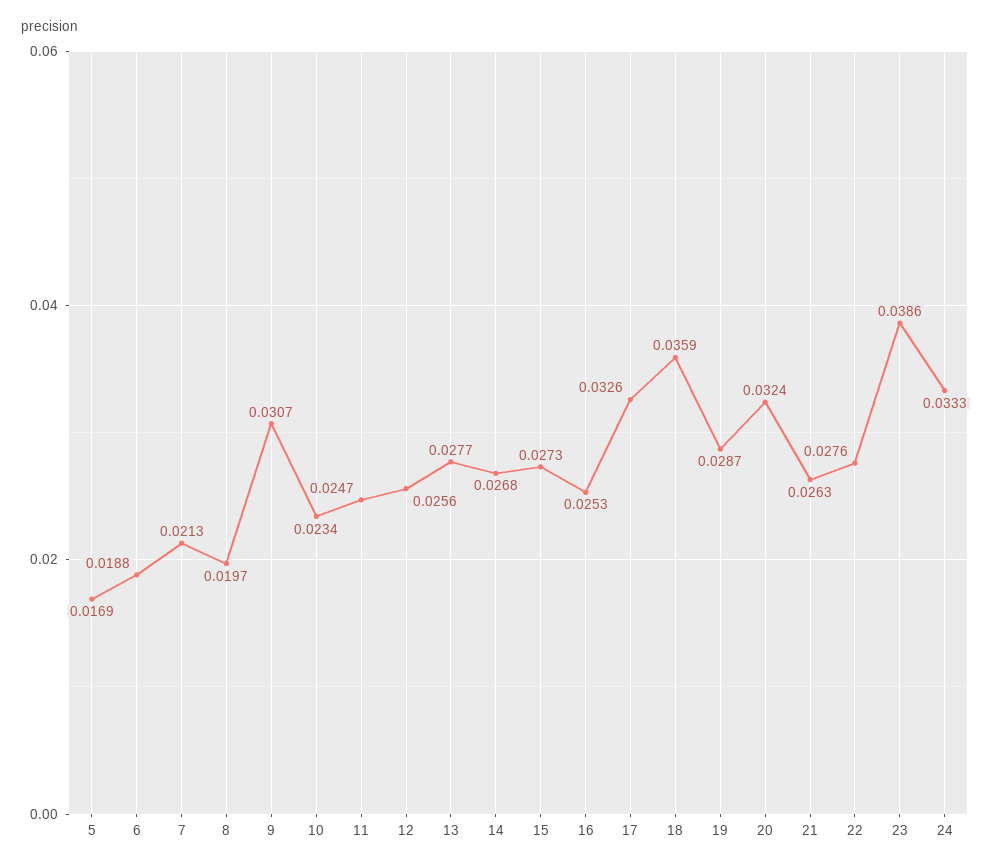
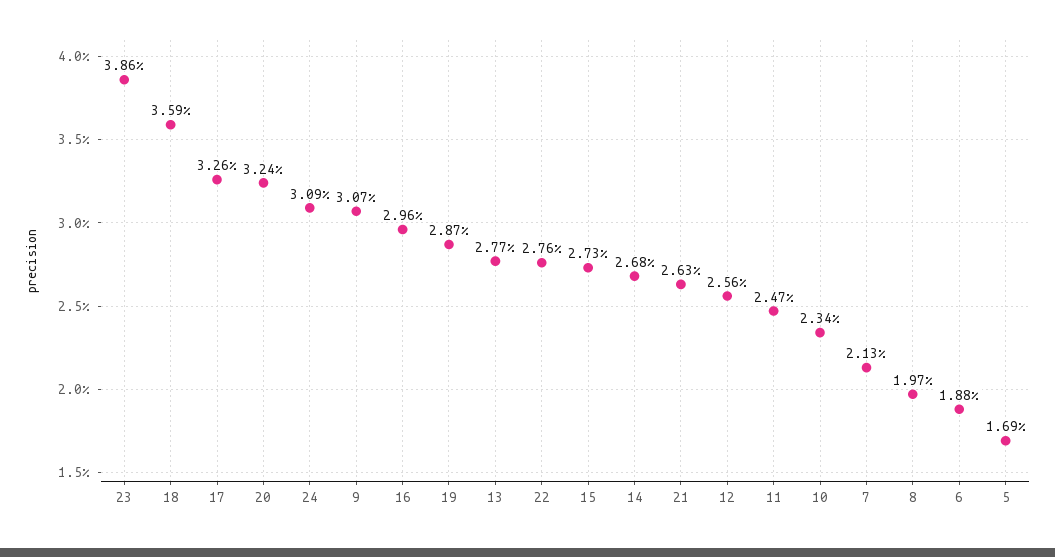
  {
    "5": 0.0169,
    "6": 0.0188,
    "7": 0.0213,
    "8": 0.0197,
    "9": 0.0307,
    "10": 0.0234,
    "11": 0.0247,
    "12": 0.0256,
    "13": 0.0277,
    "14": 0.0268,
    "15": 0.0273,
-   "16": 0.0253,
+   "16": 0.0296,
    "17": 0.0326,
    "18": 0.0359,
    "19": 0.0287,
    "20": 0.0324,
    "21": 0.0263,
    "22": 0.0276,
    "23": 0.0386,
-   "24": 0.0333
+   "24": 0.0309
  }

